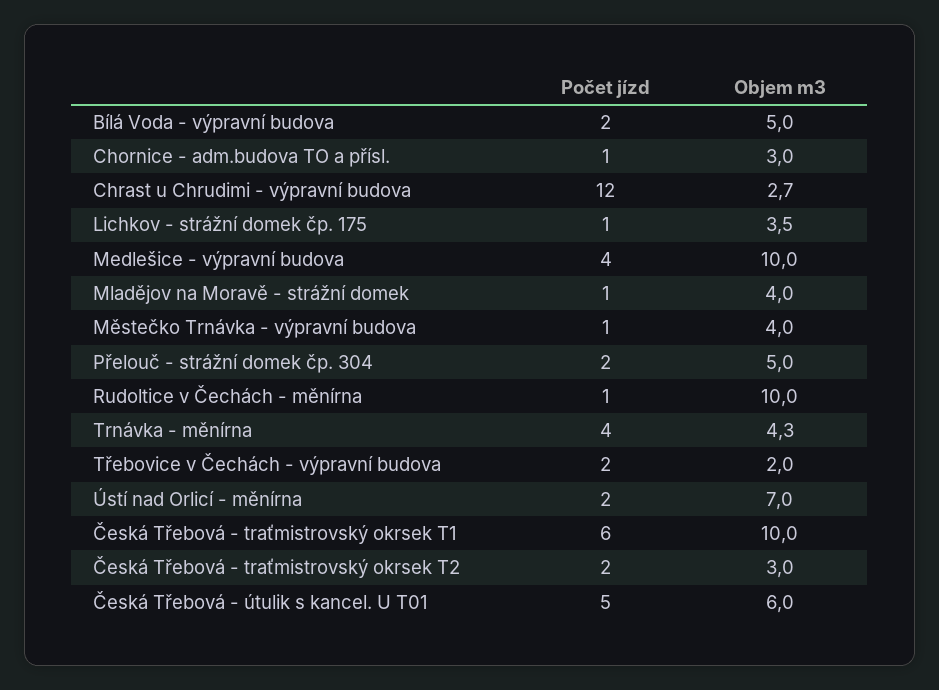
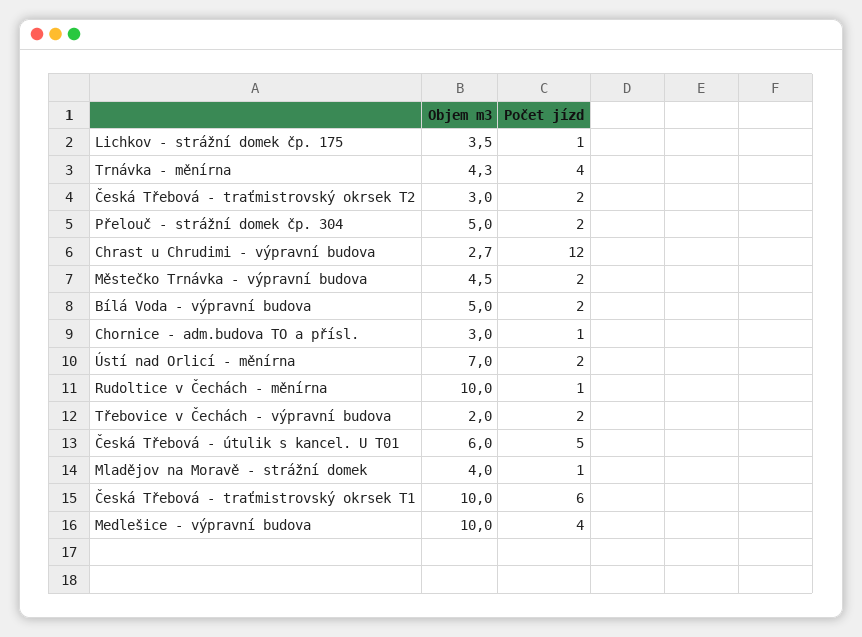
  {
    "Počet jízd": {
      "Bílá Voda - výpravní budova": 2,
      "Chornice - adm.budova TO a přísl.": 1,
      "Chrast u Chrudimi - výpravní budova": 12,
      "Lichkov - strážní domek čp. 175": 1,
      "Medlešice - výpravní budova": 4,
      "Mladějov na Moravě - strážní domek": 1,
-     "Městečko Trnávka - výpravní budova": 1,
+     "Městečko Trnávka - výpravní budova": 2,
      "Přelouč - strážní domek čp. 304": 2,
      "Rudoltice v Čechách - měnírna": 1,
      "Trnávka - měnírna": 4,
      "Třebovice v Čechách - výpravní budova": 2,
      "Ústí nad Orlicí - měnírna": 2,
      "Česká Třebová - traťmistrovský okrsek T1": 6,
      "Česká Třebová - traťmistrovský okrsek T2": 2,
      "Česká Třebová - útulik s kancel. U T01": 5
    },
    "Objem m3": {
      "Bílá Voda - výpravní budova": 5,
      "Chornice - adm.budova TO a přísl.": 3,
      "Chrast u Chrudimi - výpravní budova": 2.7,
      "Lichkov - strážní domek čp. 175": 3.5,
      "Medlešice - výpravní budova": 10,
      "Mladějov na Moravě - strážní domek": 4,
-     "Městečko Trnávka - výpravní budova": 4,
+     "Městečko Trnávka - výpravní budova": 4.5,
      "Přelouč - strážní domek čp. 304": 5,
      "Rudoltice v Čechách - měnírna": 10,
      "Trnávka - měnírna": 4.3,
      "Třebovice v Čechách - výpravní budova": 2,
      "Ústí nad Orlicí - měnírna": 7,
      "Česká Třebová - traťmistrovský okrsek T1": 10,
      "Česká Třebová - traťmistrovský okrsek T2": 3,
      "Česká Třebová - útulik s kancel. U T01": 6
    }
  }

